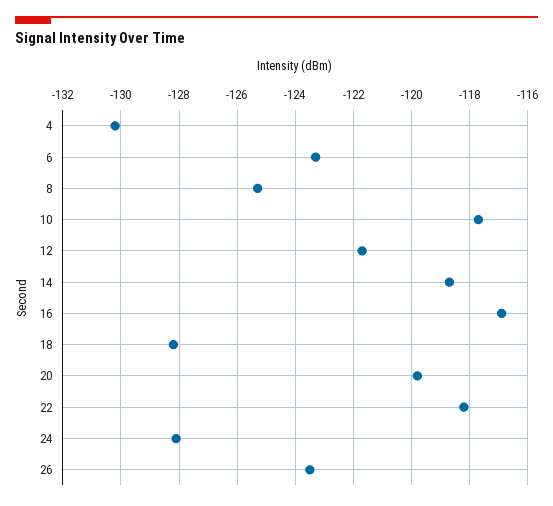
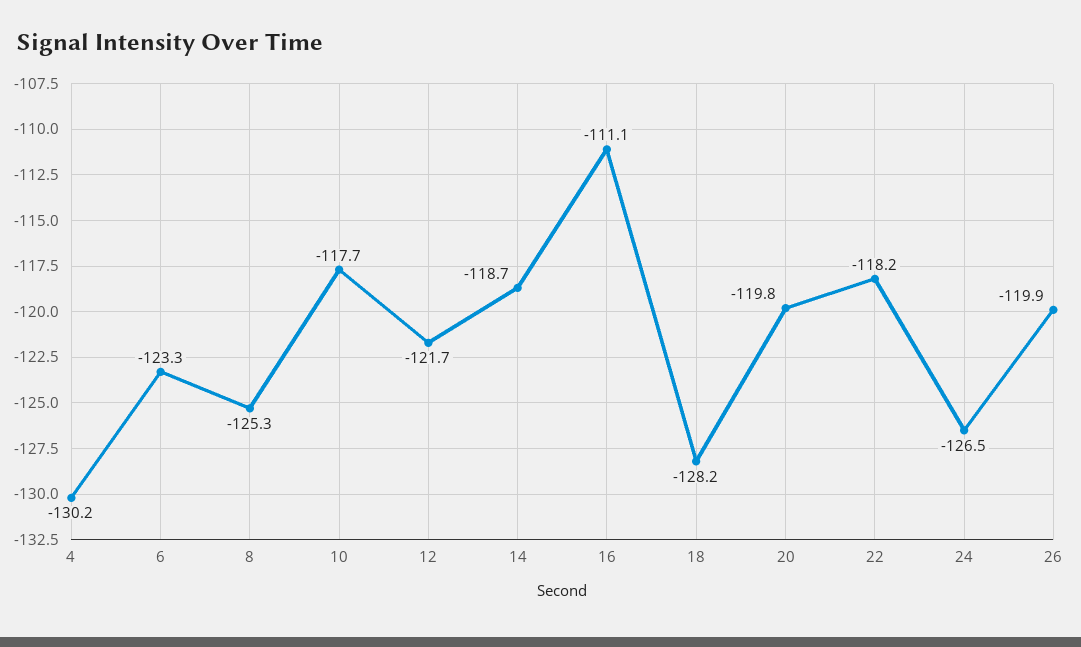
  {
    "4": -130.2,
    "6": -123.3,
    "8": -125.3,
    "10": -117.7,
    "12": -121.7,
    "14": -118.7,
-   "16": -117,
+   "16": -111.1,
    "18": -128.2,
    "20": -119.8,
    "22": -118.2,
-   "24": -128,
+   "24": -126.5,
-   "26": -123.5
+   "26": -119.9
  }

